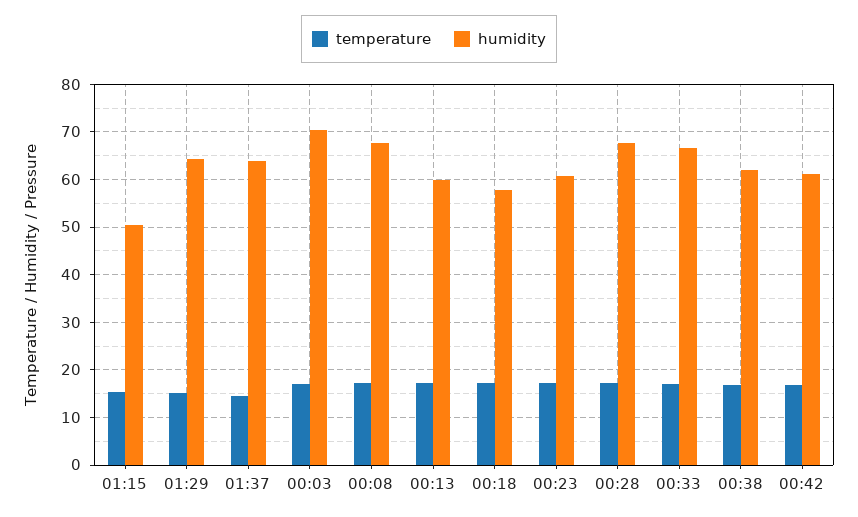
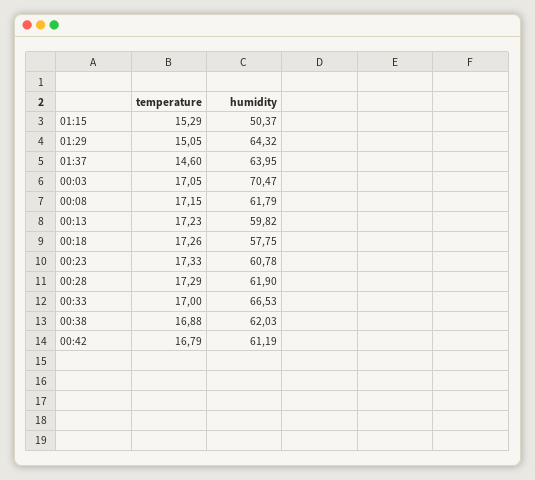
  {
    "temperature": {
      "01:15": 15.29,
      "01:29": 15.05,
      "01:37": 14.6,
      "00:03": 17.05,
      "00:08": 17.15,
      "00:13": 17.23,
      "00:18": 17.26,
      "00:23": 17.33,
      "00:28": 17.29,
      "00:33": 17,
      "00:38": 16.88,
      "00:42": 16.79
    },
    "humidity": {
      "01:15": 50.37,
      "01:29": 64.32,
      "01:37": 63.95,
      "00:03": 70.47,
-     "00:08": 68,
+     "00:08": 61.79,
      "00:13": 59.82,
      "00:18": 57.75,
      "00:23": 60.78,
-     "00:28": 68,
+     "00:28": 61.9,
      "00:33": 66.53,
      "00:38": 62.03,
      "00:42": 61.19
    }
  }

